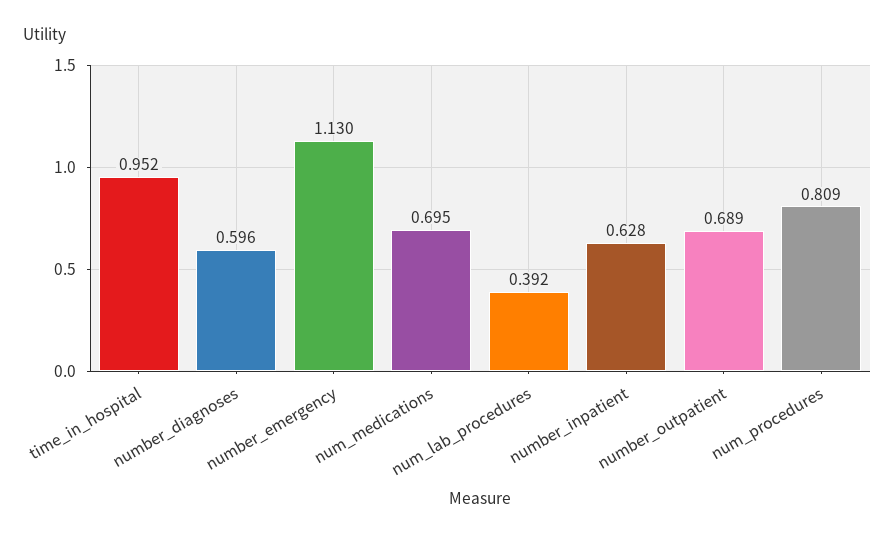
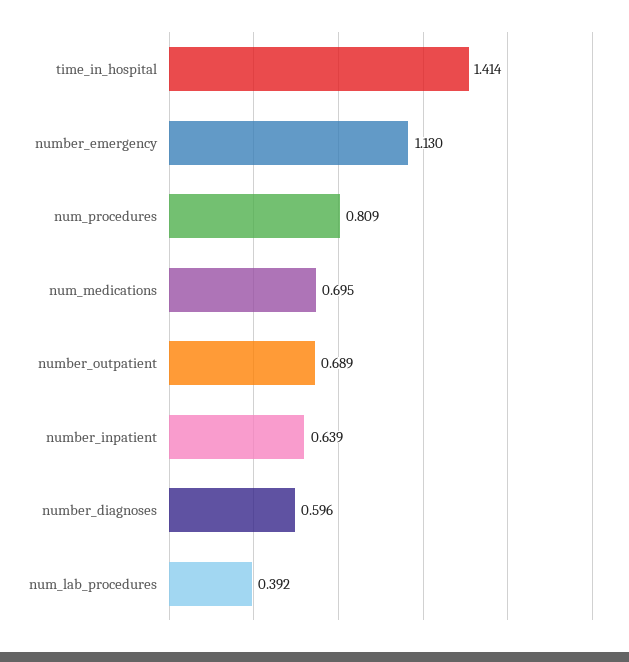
  {
-   "time_in_hospital": 0.952,
+   "time_in_hospital": 1.414,
    "number_diagnoses": 0.596,
    "number_emergency": 1.13,
    "num_medications": 0.695,
    "num_lab_procedures": 0.392,
-   "number_inpatient": 0.628,
+   "number_inpatient": 0.639,
    "number_outpatient": 0.689,
    "num_procedures": 0.809
  }

